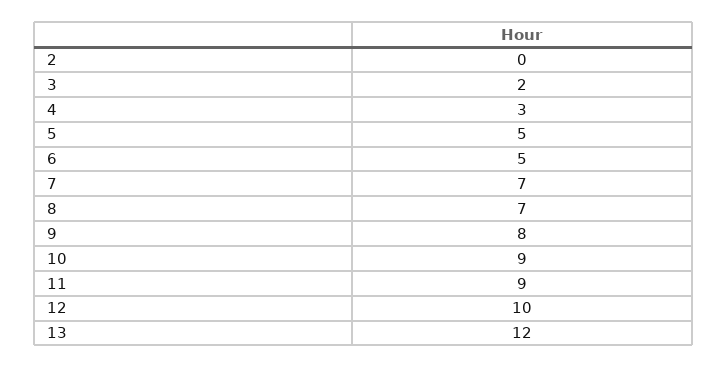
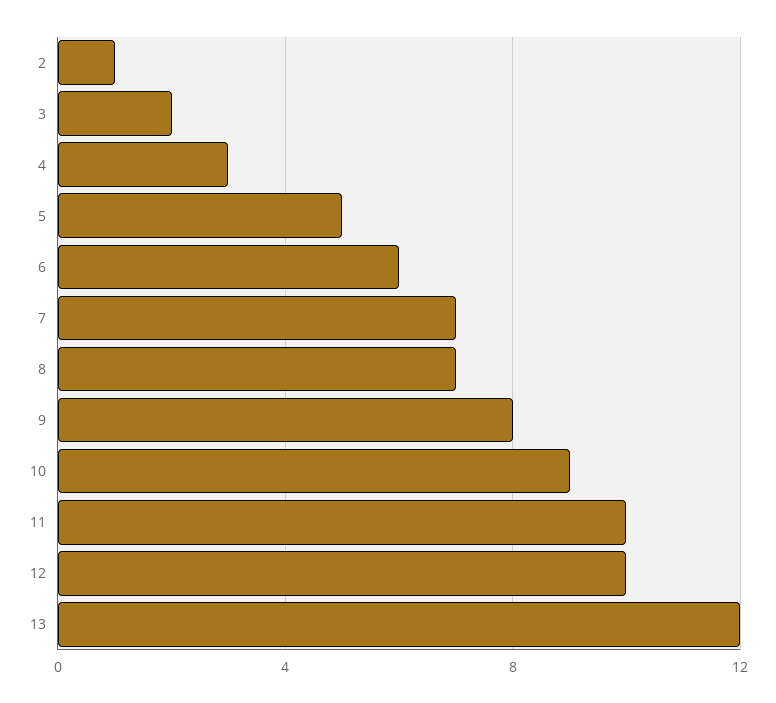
  {
-   "2": 0,
+   "2": 1,
    "3": 2,
    "4": 3,
    "5": 5,
-   "6": 5,
+   "6": 6,
    "7": 7,
    "8": 7,
    "9": 8,
    "10": 9,
-   "11": 9,
+   "11": 10,
    "12": 10,
    "13": 12
  }

